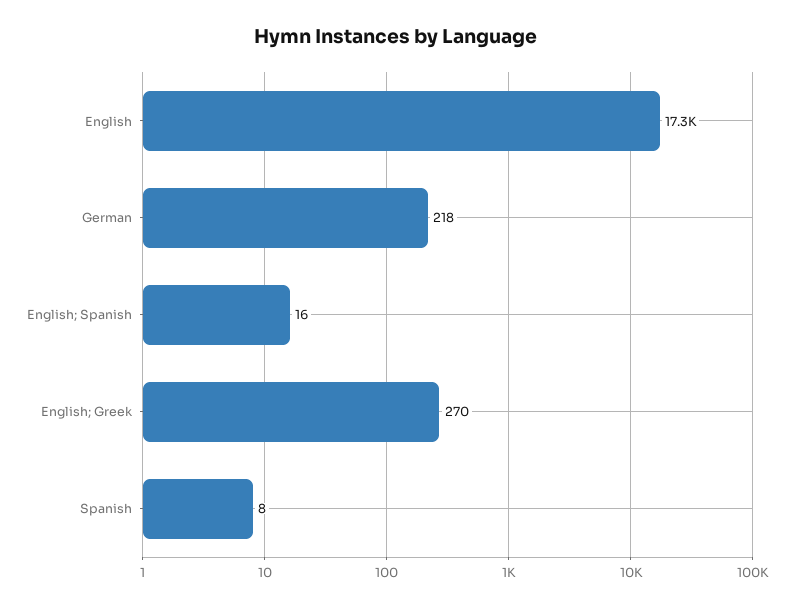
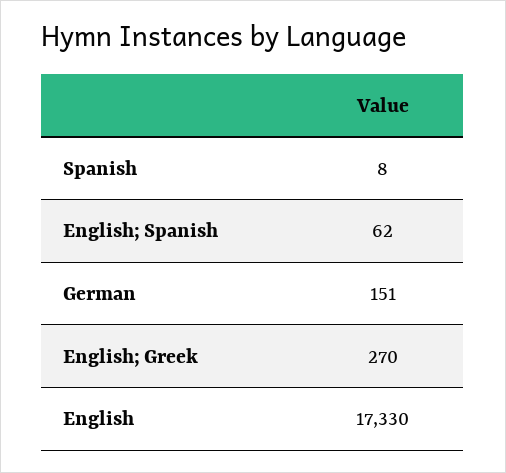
  {
    "English": 17330,
-   "German": 218,
+   "German": 151,
-   "English; Spanish": 16,
+   "English; Spanish": 62,
    "English; Greek": 270,
    "Spanish": 8
  }

